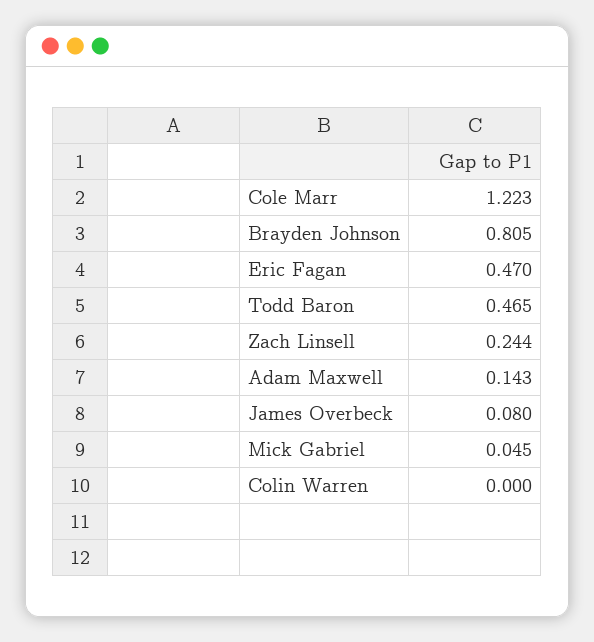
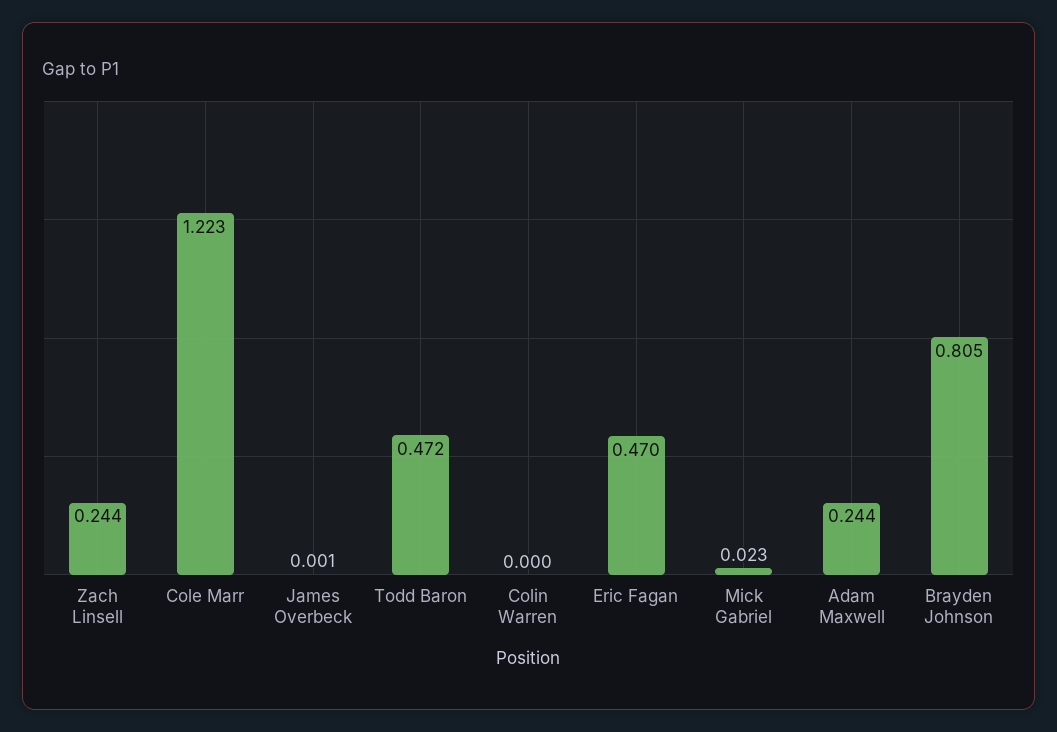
  {
    "Cole Marr": 1.223,
    "Brayden Johnson": 0.805,
    "Eric Fagan": 0.47,
-   "Todd Baron": 0.465,
+   "Todd Baron": 0.472,
    "Zach Linsell": 0.244,
-   "Adam Maxwell": 0.143,
+   "Adam Maxwell": 0.244,
-   "James Overbeck": 0.08,
+   "James Overbeck": 0.001,
-   "Mick Gabriel": 0.045,
+   "Mick Gabriel": 0.023,
    "Colin Warren": 0
  }

